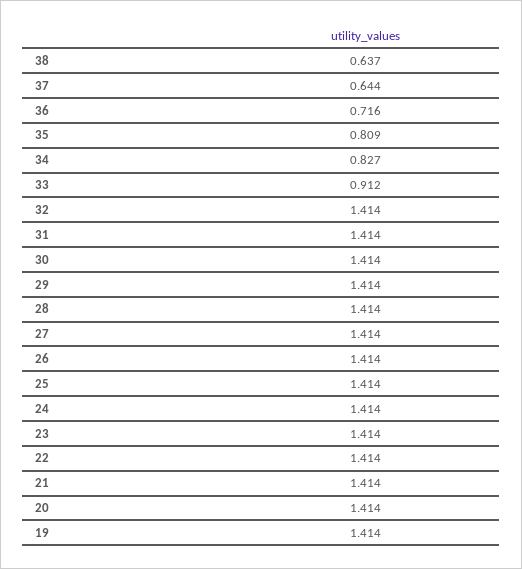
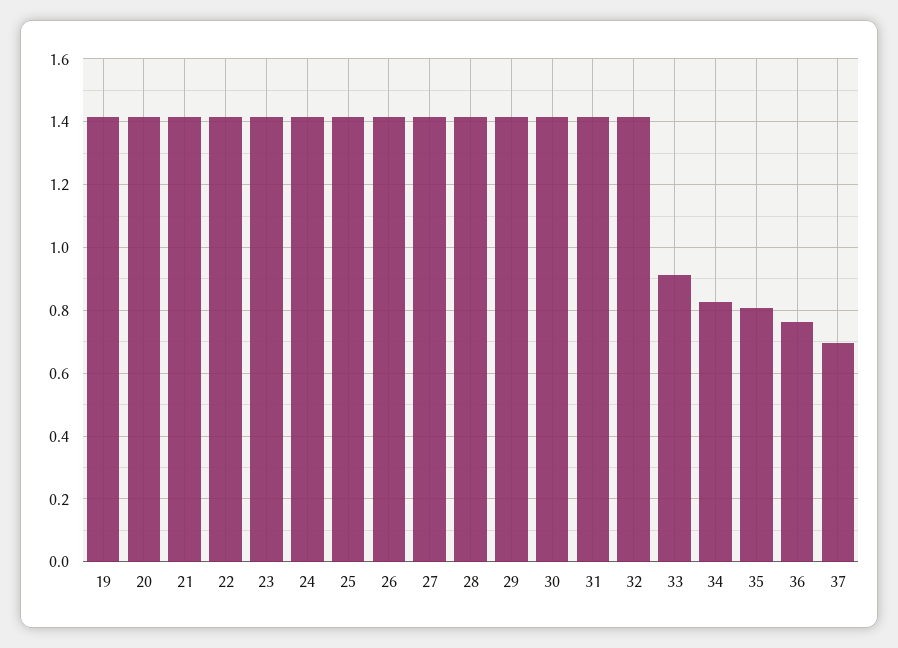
  {
-   "38": 0.637,
-   "37": 0.644,
+   "37": 0.7,
-   "36": 0.716,
+   "36": 0.76,
    "35": 0.809,
    "34": 0.827,
    "33": 0.912,
    "32": 1.414,
    "31": 1.414,
    "30": 1.414,
    "29": 1.414,
    "28": 1.414,
    "27": 1.414,
    "26": 1.414,
    "25": 1.414,
    "24": 1.414,
    "23": 1.414,
    "22": 1.414,
    "21": 1.414,
    "20": 1.414,
    "19": 1.414
  }

